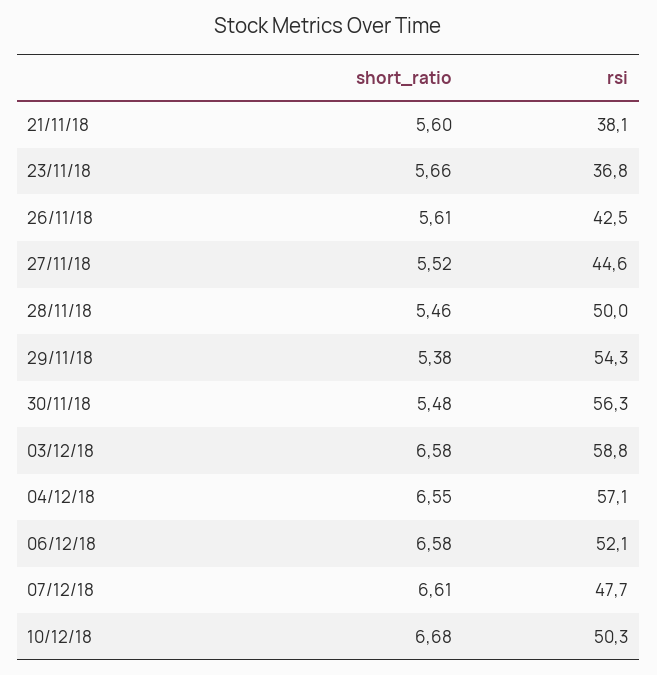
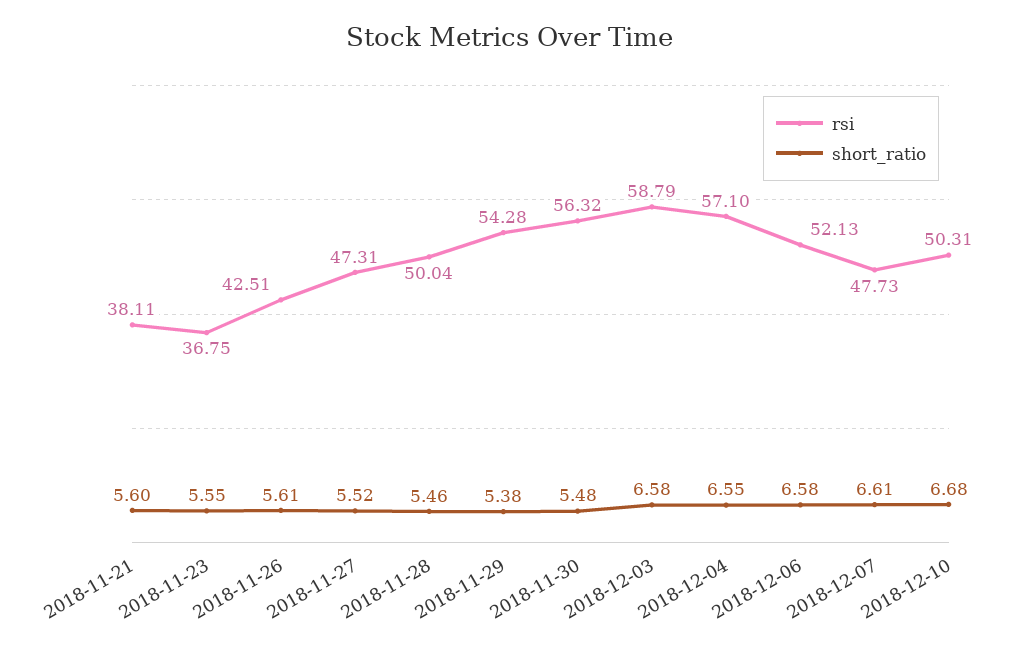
  {
    "short_ratio": {
      "21/11/18": 5.6,
-     "23/11/18": 5.66,
+     "23/11/18": 5.55,
      "26/11/18": 5.61,
      "27/11/18": 5.52,
      "28/11/18": 5.46,
      "29/11/18": 5.38,
      "30/11/18": 5.48,
      "03/12/18": 6.58,
      "04/12/18": 6.55,
      "06/12/18": 6.58,
      "07/12/18": 6.61,
      "10/12/18": 6.68
    },
    "rsi": {
      "21/11/18": 38.11,
      "23/11/18": 36.75,
      "26/11/18": 42.51,
-     "27/11/18": 44.6,
+     "27/11/18": 47.31,
      "28/11/18": 50.04,
      "29/11/18": 54.28,
      "30/11/18": 56.32,
      "03/12/18": 58.79,
      "04/12/18": 57.1,
      "06/12/18": 52.13,
      "07/12/18": 47.73,
      "10/12/18": 50.31
    }
  }

